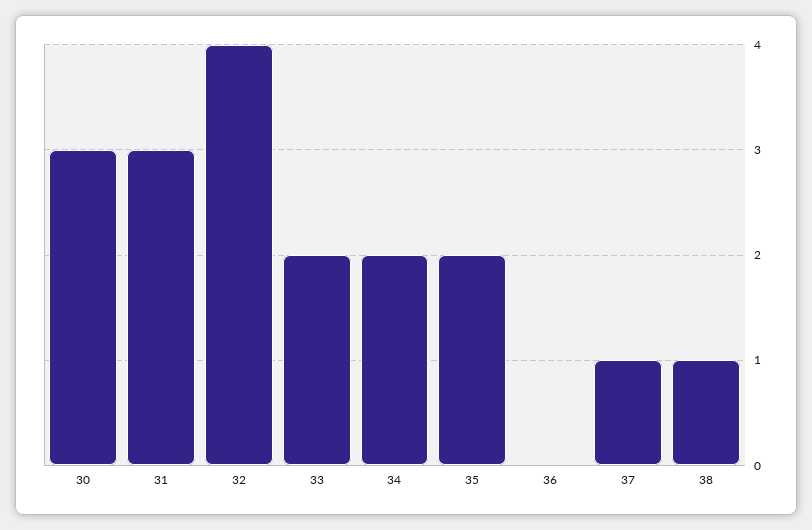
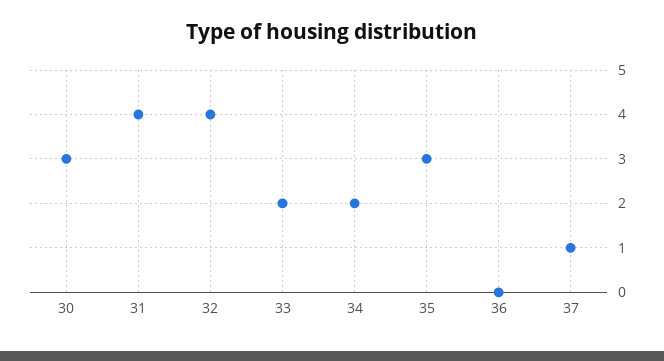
  {
    "30": 3,
-   "31": 3,
+   "31": 4,
    "32": 4,
    "33": 2,
    "34": 2,
-   "35": 2,
+   "35": 3,
    "36": 0,
-   "37": 1,
+   "37": 1
-   "38": 1
  }

